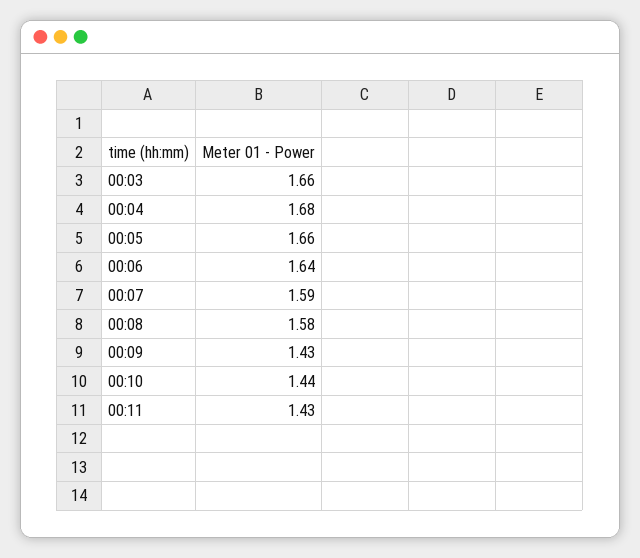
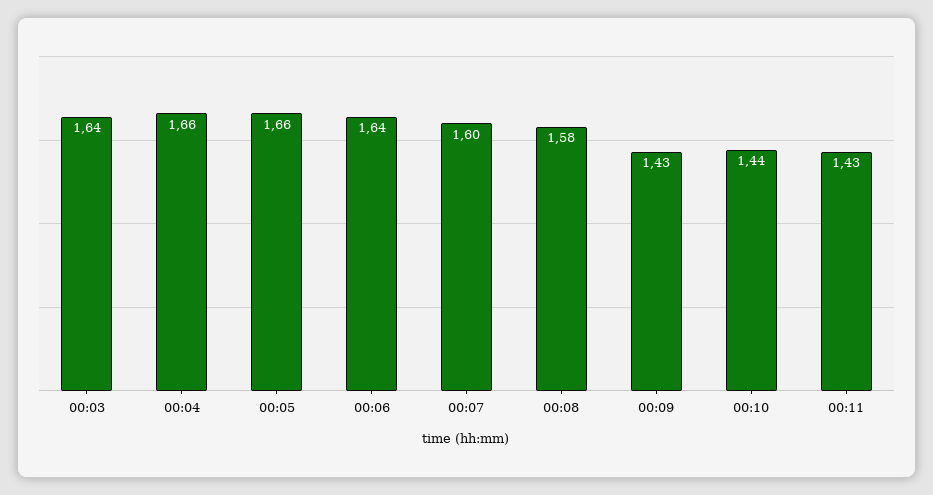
  {
-   "00:03": 1.66,
+   "00:03": 1.64,
-   "00:04": 1.68,
+   "00:04": 1.66,
    "00:05": 1.66,
    "00:06": 1.64,
-   "00:07": 1.59,
+   "00:07": 1.6,
    "00:08": 1.58,
    "00:09": 1.43,
    "00:10": 1.44,
    "00:11": 1.43
  }

